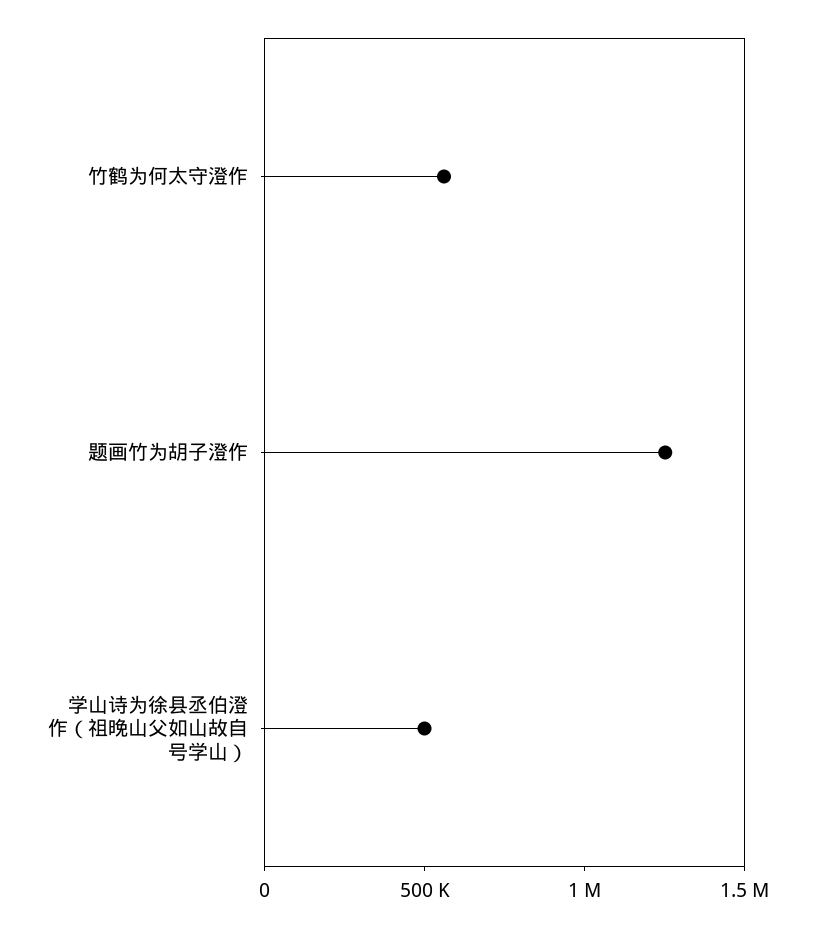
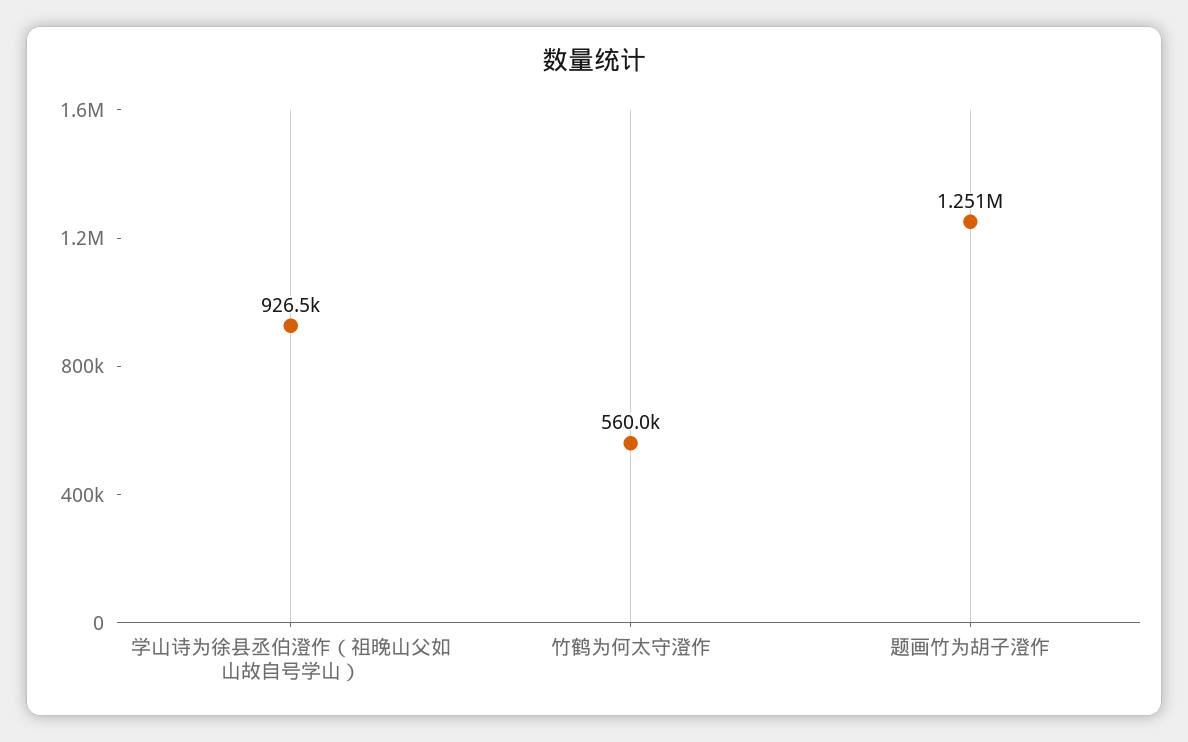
  {
    "竹鹤为何太守澄作": 560000,
    "题画竹为胡子澄作": 1251000,
-   "学山诗为徐县丞伯澄作（祖晚山父如山故自号学山）": 500000
+   "学山诗为徐县丞伯澄作（祖晚山父如山故自号学山）": 926500
  }

